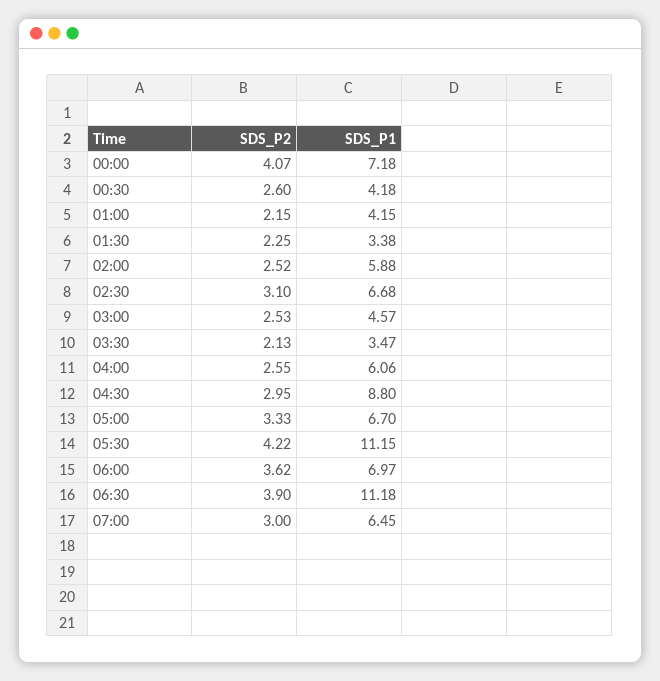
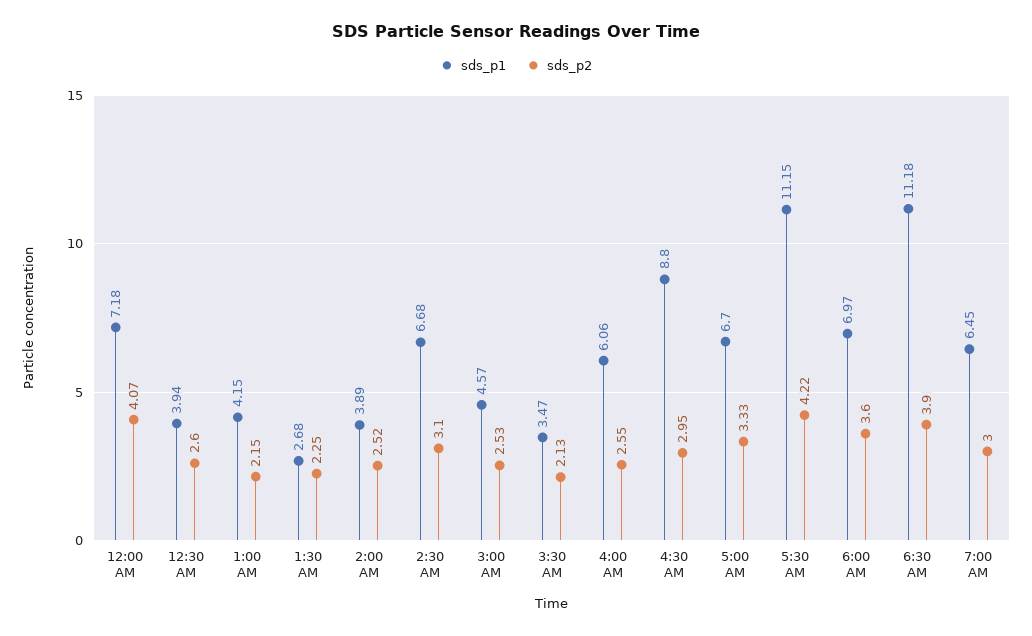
  {
    "SDS_P2": {
      "00:00": 4.07,
      "00:30": 2.6,
      "01:00": 2.15,
      "01:30": 2.25,
      "02:00": 2.52,
      "02:30": 3.1,
      "03:00": 2.53,
      "03:30": 2.13,
      "04:00": 2.55,
      "04:30": 2.95,
      "05:00": 3.33,
      "05:30": 4.22,
-     "06:00": 3.62,
+     "06:00": 3.6,
      "06:30": 3.9,
      "07:00": 3
    },
    "SDS_P1": {
      "00:00": 7.18,
-     "00:30": 4.18,
+     "00:30": 3.94,
      "01:00": 4.15,
-     "01:30": 3.38,
+     "01:30": 2.68,
-     "02:00": 5.88,
+     "02:00": 3.89,
      "02:30": 6.68,
      "03:00": 4.57,
      "03:30": 3.47,
      "04:00": 6.06,
      "04:30": 8.8,
      "05:00": 6.7,
      "05:30": 11.15,
      "06:00": 6.97,
      "06:30": 11.18,
      "07:00": 6.45
    }
  }

